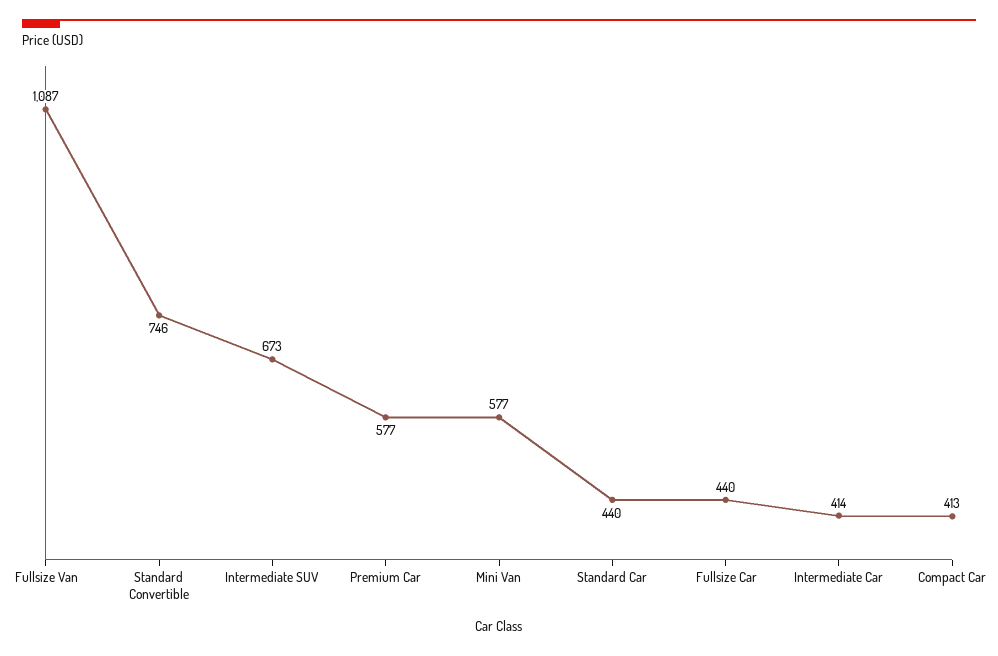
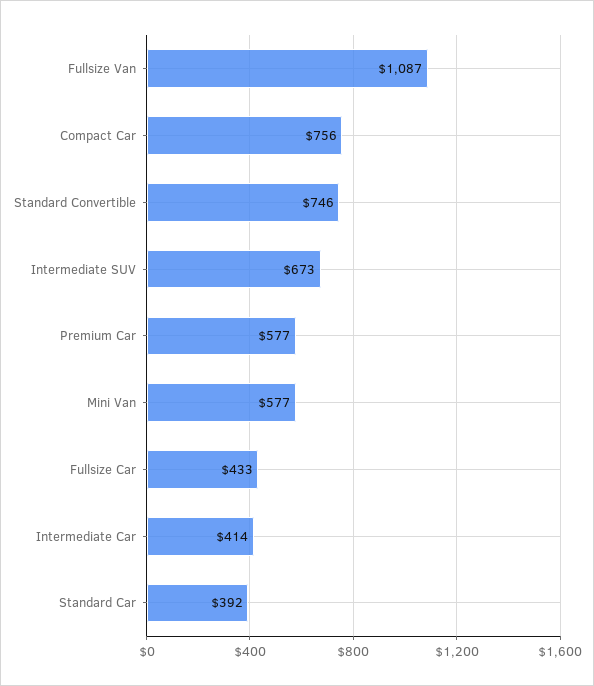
  {
    "Fullsize Van": 1087,
    "Standard Convertible": 746,
    "Intermediate SUV": 673,
    "Premium Car": 577,
    "Mini Van": 577,
-   "Standard Car": 440,
+   "Standard Car": 392,
-   "Fullsize Car": 440,
+   "Fullsize Car": 433,
    "Intermediate Car": 414,
-   "Compact Car": 413
+   "Compact Car": 756
  }

